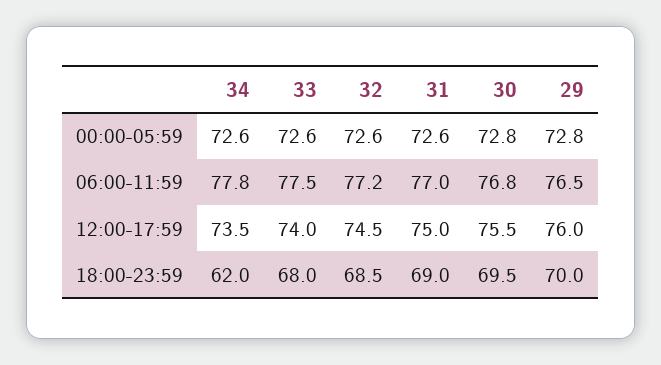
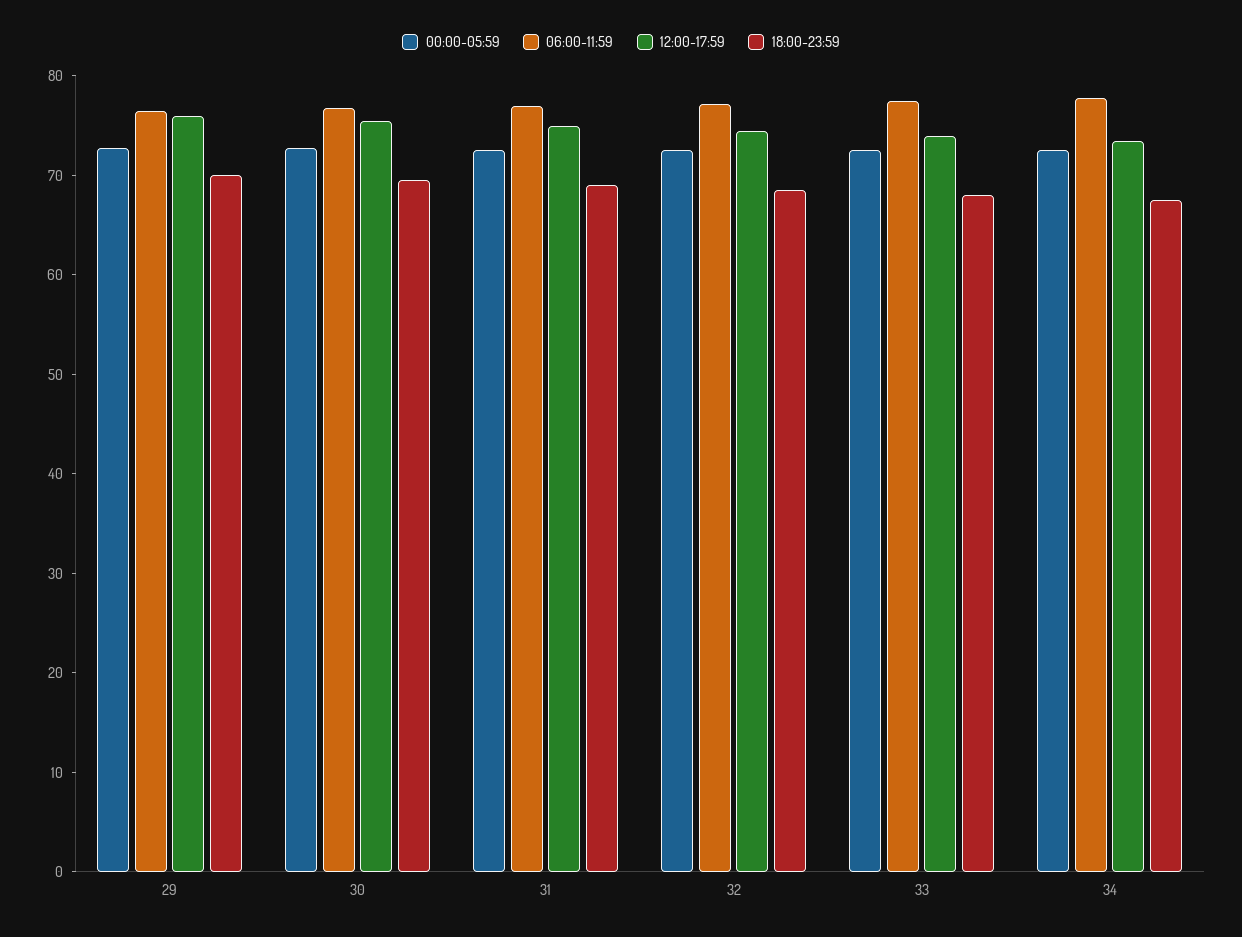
  {
    "00:00-05:59": {
      "34": 72.6,
      "33": 72.6,
      "32": 72.6,
      "31": 72.6,
      "30": 72.8,
      "29": 72.8
    },
    "06:00-11:59": {
      "34": 77.8,
      "33": 77.5,
      "32": 77.2,
      "31": 77,
      "30": 76.8,
      "29": 76.5
    },
    "12:00-17:59": {
      "34": 73.5,
      "33": 74,
      "32": 74.5,
      "31": 75,
      "30": 75.5,
      "29": 76
    },
    "18:00-23:59": {
-     "34": 62,
+     "34": 68,
      "33": 68,
      "32": 68.5,
      "31": 69,
      "30": 69.5,
      "29": 70
    }
  }

